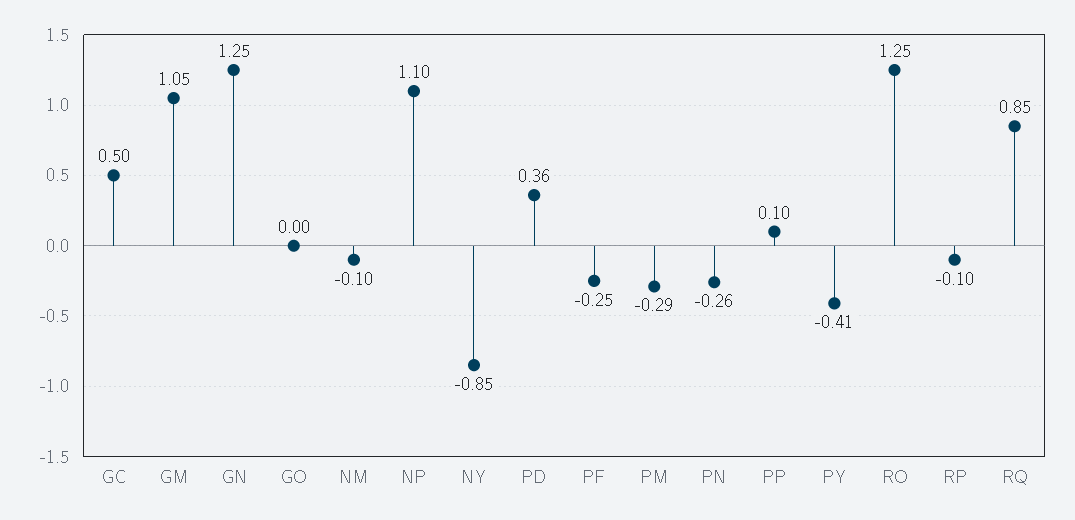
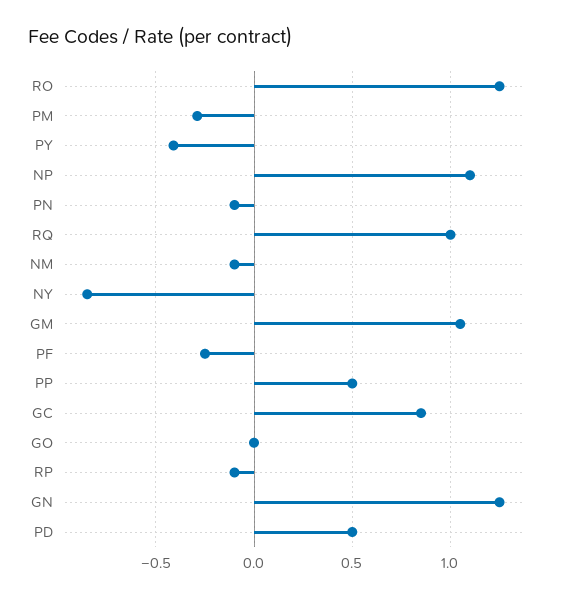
  {
-   "GC": 0.5,
+   "GC": 0.85,
    "GM": 1.05,
    "GN": 1.25,
    "GO": 0,
    "NM": -0.1,
    "NP": 1.1,
    "NY": -0.85,
-   "PD": 0.36,
+   "PD": 0.5,
    "PF": -0.25,
    "PM": -0.29,
-   "PN": -0.26,
+   "PN": -0.1,
-   "PP": 0.1,
+   "PP": 0.5,
    "PY": -0.41,
    "RO": 1.25,
    "RP": -0.1,
-   "RQ": 0.85
+   "RQ": 1
  }

